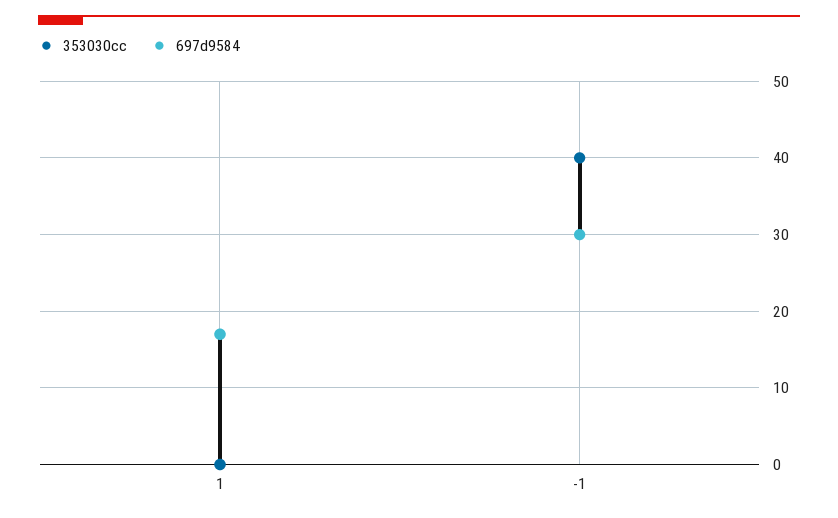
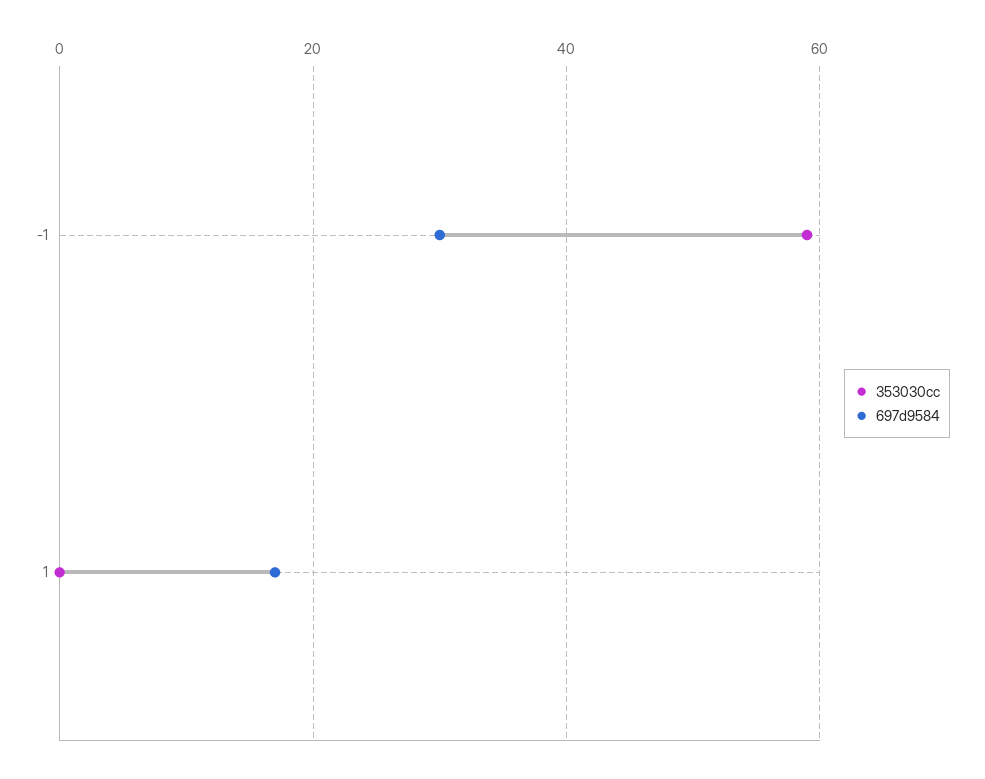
  {
    "353030cc": {
      "1": 0,
-     "-1": 40
+     "-1": 60
    },
    "697d9584": {
      "1": 17,
      "-1": 30
    }
  }

